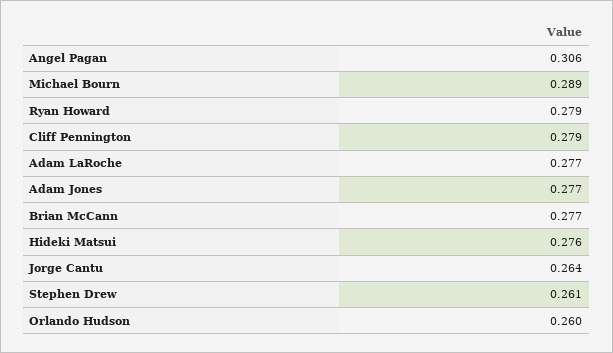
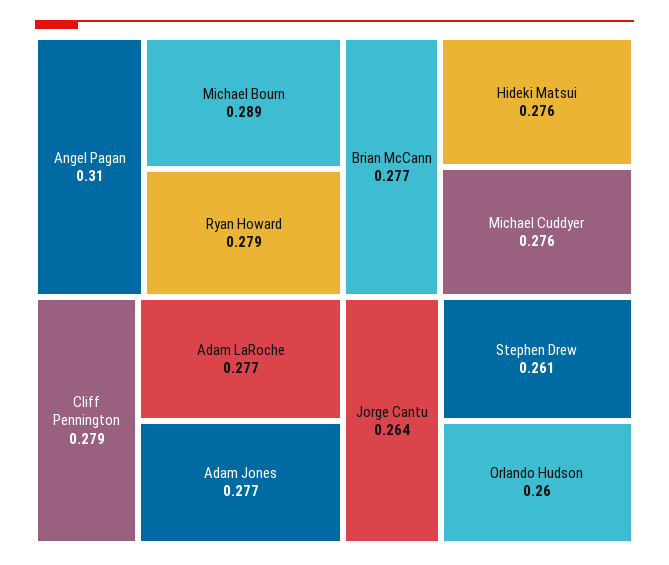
  {
-   "Angel Pagan": 0.306,
+   "Angel Pagan": 0.31,
    "Michael Bourn": 0.289,
    "Ryan Howard": 0.279,
    "Cliff Pennington": 0.279,
    "Adam LaRoche": 0.277,
    "Adam Jones": 0.277,
    "Brian McCann": 0.277,
    "Hideki Matsui": 0.276,
    "Jorge Cantu": 0.264,
    "Stephen Drew": 0.261,
-   "Orlando Hudson": 0.26
+   "Orlando Hudson": 0.26,
+   "Michael Cuddyer": 0.276
  }

